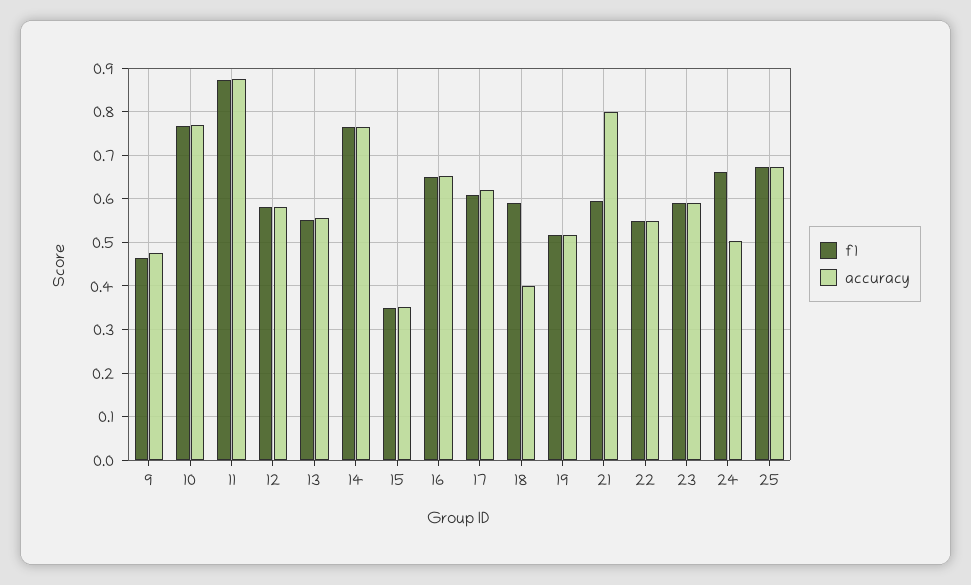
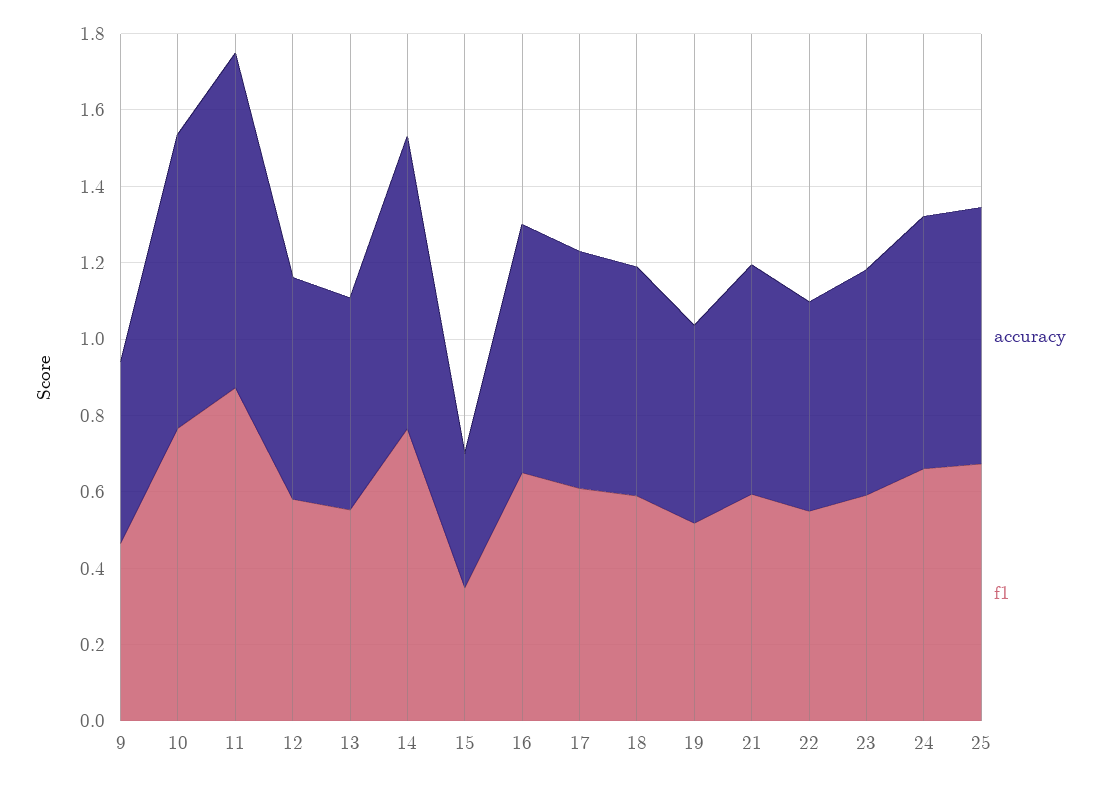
  {
    "f1": {
      "9": 0.46,
      "10": 0.76,
      "11": 0.88,
      "12": 0.58,
      "13": 0.56,
      "14": 0.76,
      "15": 0.34,
      "16": 0.66,
      "17": 0.6,
      "18": 0.58,
      "19": 0.52,
      "21": 0.6,
      "22": 0.54,
      "23": 0.6,
      "24": 0.66,
      "25": 0.68
    },
    "accuracy": {
      "9": 0.48,
      "10": 0.76,
      "11": 0.88,
      "12": 0.58,
      "13": 0.56,
      "14": 0.76,
      "15": 0.36,
      "16": 0.66,
      "17": 0.62,
-     "18": 0.4,
+     "18": 0.6,
      "19": 0.52,
-     "21": 0.8,
+     "21": 0.6,
      "22": 0.54,
      "23": 0.6,
-     "24": 0.5,
+     "24": 0.65,
      "25": 0.68
    }
  }

